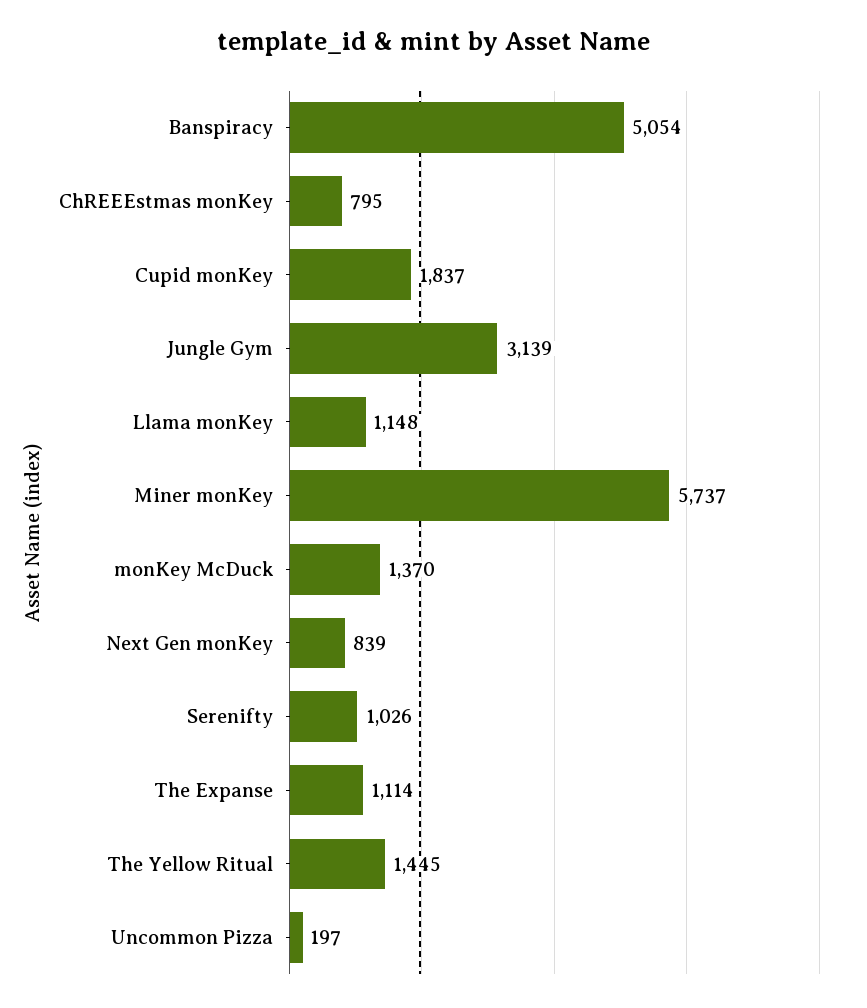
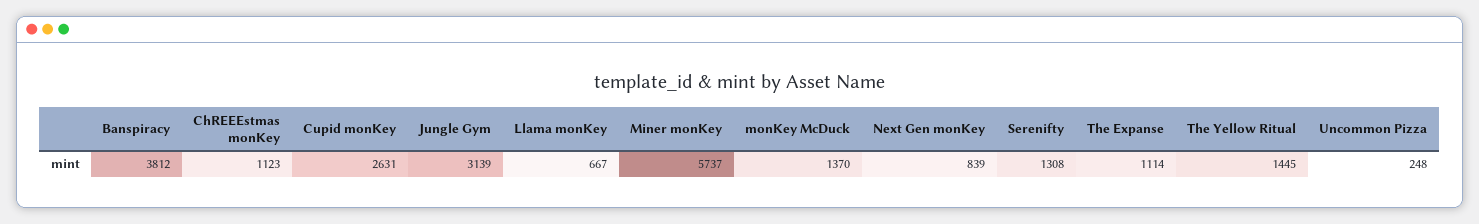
  {
-   "Banspiracy": 5054,
+   "Banspiracy": 3812,
-   "ChREEEstmas monKey": 795,
+   "ChREEEstmas monKey": 1123,
-   "Cupid monKey": 1837,
+   "Cupid monKey": 2631,
    "Jungle Gym": 3139,
-   "Llama monKey": 1148,
+   "Llama monKey": 667,
    "Miner monKey": 5737,
    "monKey McDuck": 1370,
    "Next Gen monKey": 839,
-   "Serenifty": 1026,
+   "Serenifty": 1308,
    "The Expanse": 1114,
    "The Yellow Ritual": 1445,
-   "Uncommon Pizza": 197
+   "Uncommon Pizza": 248
  }

